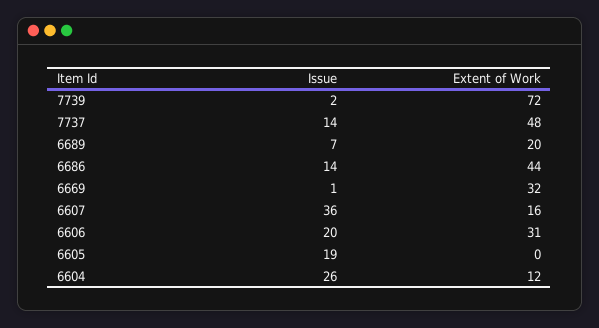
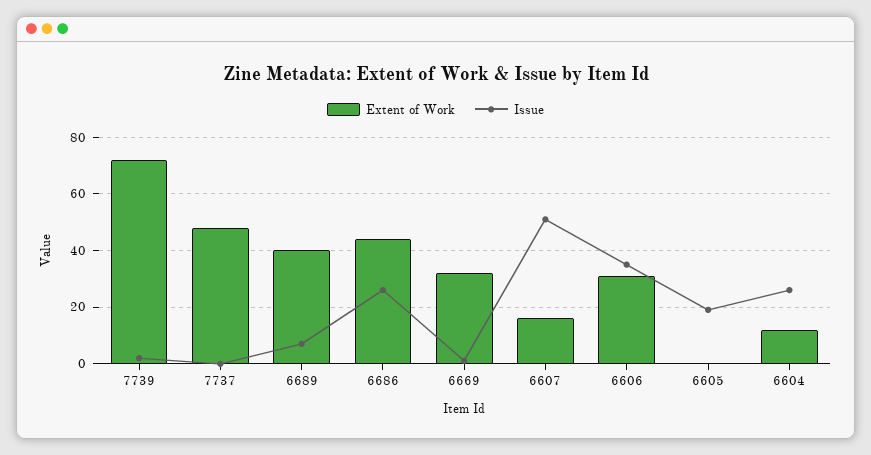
  {
    "Issue": {
      "7739": 2,
-     "7737": 14,
+     "7737": 0,
      "6689": 7,
-     "6686": 14,
+     "6686": 25,
      "6669": 1,
-     "6607": 36,
+     "6607": 50,
-     "6606": 20,
+     "6606": 35,
      "6605": 19,
      "6604": 26
    },
    "Extent of Work": {
      "7739": 72,
      "7737": 48,
-     "6689": 20,
+     "6689": 40,
      "6686": 44,
      "6669": 32,
      "6607": 16,
      "6606": 31,
      "6605": 0,
      "6604": 12
    }
  }

